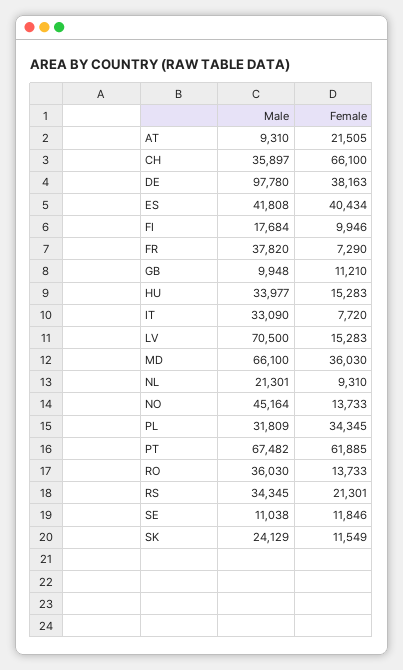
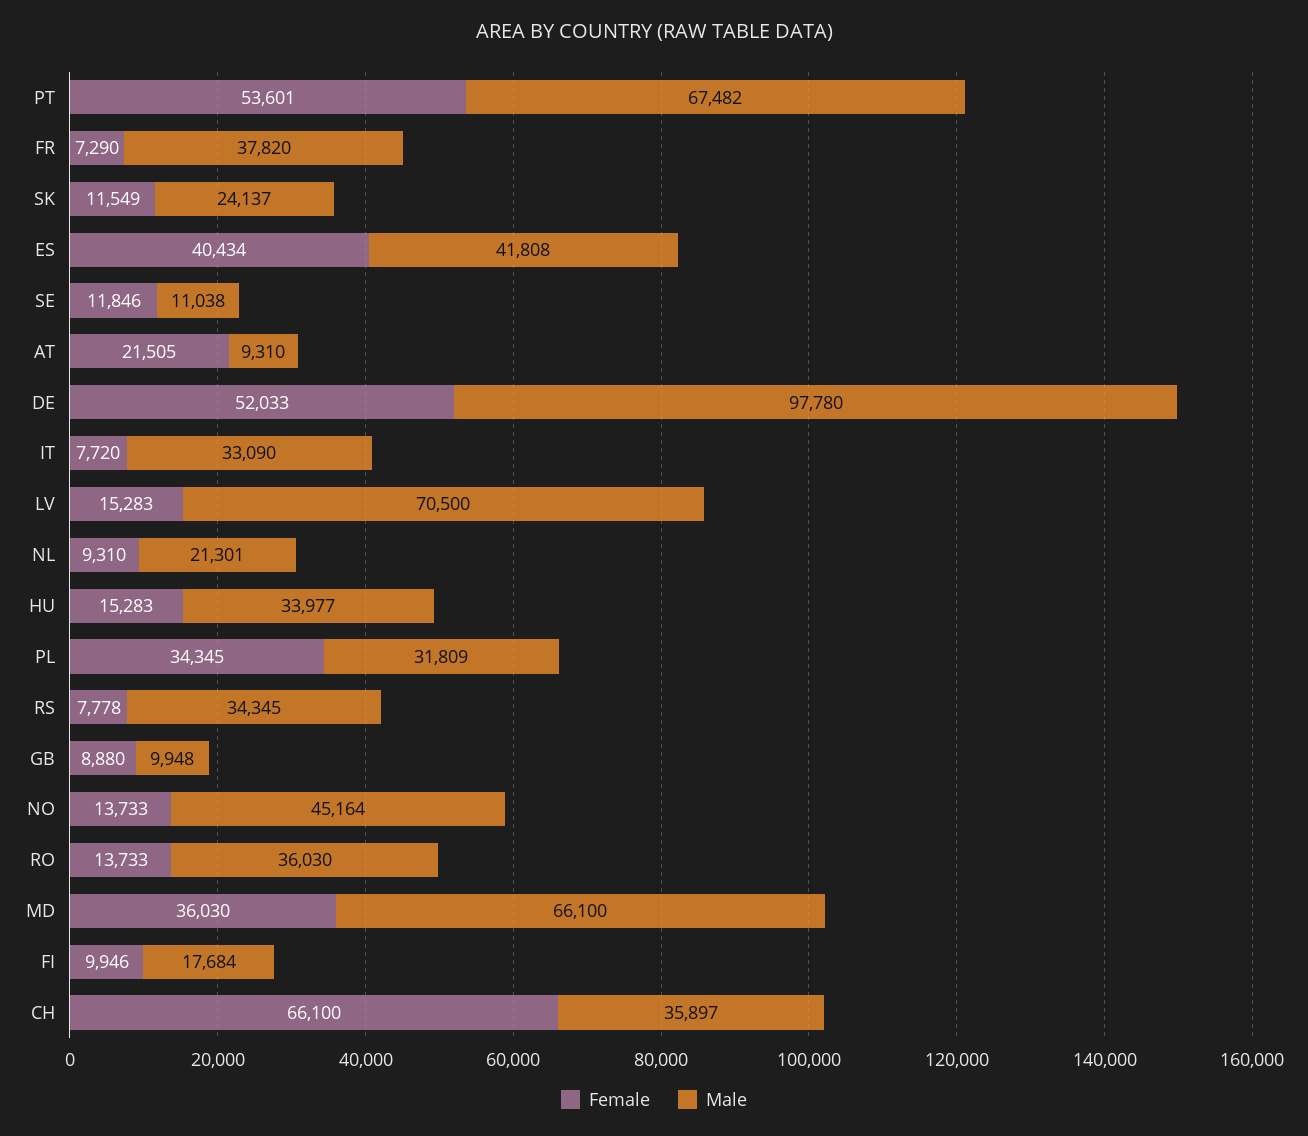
  {
    "Male": {
      "AT": 9310,
      "CH": 35897,
      "DE": 97780,
      "ES": 41808,
      "FI": 17684,
      "FR": 37820,
      "GB": 9948,
      "HU": 33977,
      "IT": 33090,
      "LV": 70500,
      "MD": 66100,
      "NL": 21301,
      "NO": 45164,
      "PL": 31809,
      "PT": 67482,
      "RO": 36030,
      "RS": 34345,
      "SE": 11038,
-     "SK": 24129
+     "SK": 24137
    },
    "Female": {
      "AT": 21505,
      "CH": 66100,
-     "DE": 38163,
+     "DE": 52033,
      "ES": 40434,
      "FI": 9946,
      "FR": 7290,
-     "GB": 11210,
+     "GB": 8880,
      "HU": 15283,
      "IT": 7720,
      "LV": 15283,
      "MD": 36030,
      "NL": 9310,
      "NO": 13733,
      "PL": 34345,
-     "PT": 61885,
+     "PT": 53601,
      "RO": 13733,
-     "RS": 21301,
+     "RS": 7778,
      "SE": 11846,
      "SK": 11549
    }
  }

